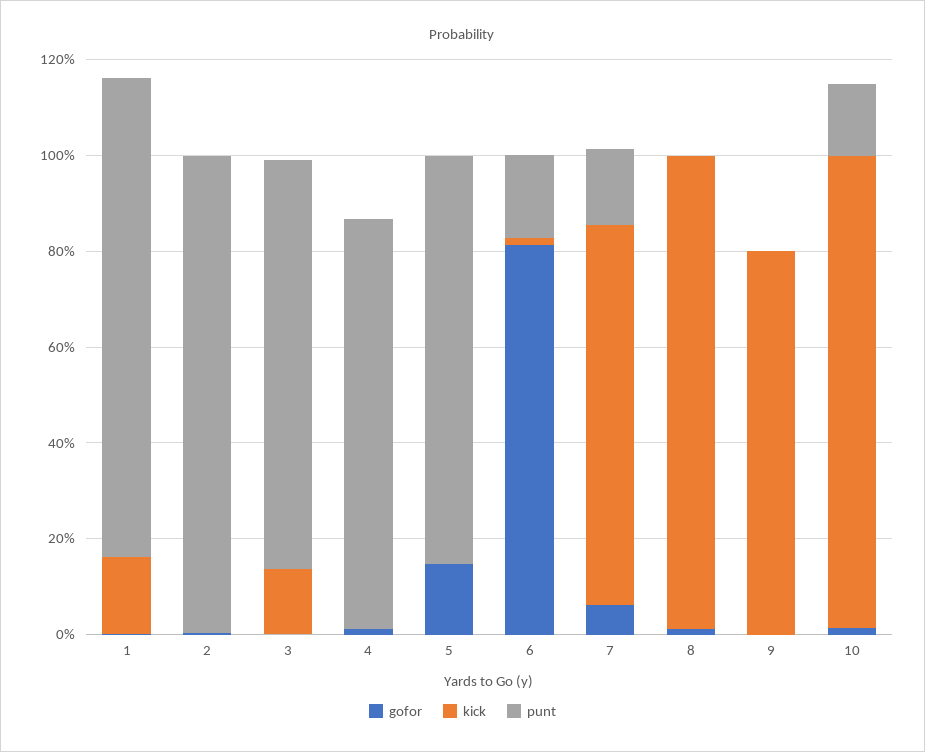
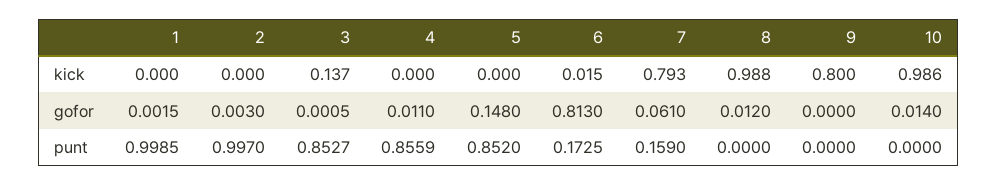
  {
    "gofor": {
      "1": 0.0015,
      "2": 0.003,
      "3": 0.0005,
      "4": 0.011,
      "5": 0.148,
      "6": 0.813,
      "7": 0.061,
      "8": 0.012,
      "9": 0,
      "10": 0.014
    },
    "kick": {
-     "1": 0.15,
+     "1": 0,
      "2": 0,
      "3": 0.137,
      "4": 0,
      "5": 0,
      "6": 0.015,
      "7": 0.793,
      "8": 0.988,
      "9": 0.8,
      "10": 0.986
    },
    "punt": {
      "1": 0.9985,
      "2": 0.997,
      "3": 0.8527,
      "4": 0.8559,
      "5": 0.852,
      "6": 0.1725,
      "7": 0.159,
      "8": 0,
      "9": 0,
-     "10": 0.15
+     "10": 0
    }
  }

